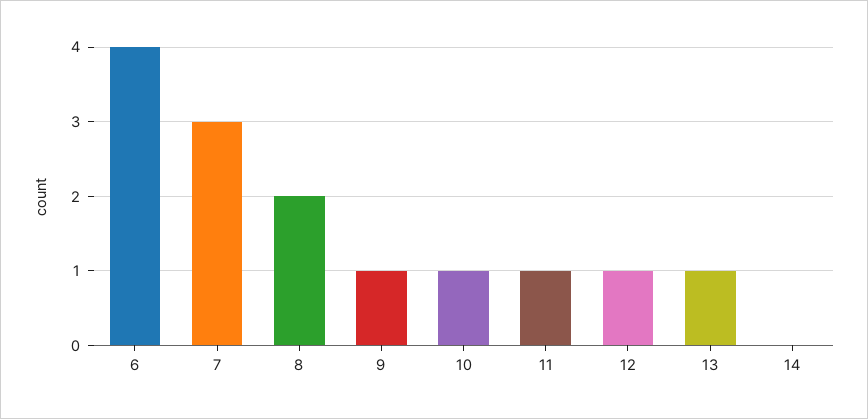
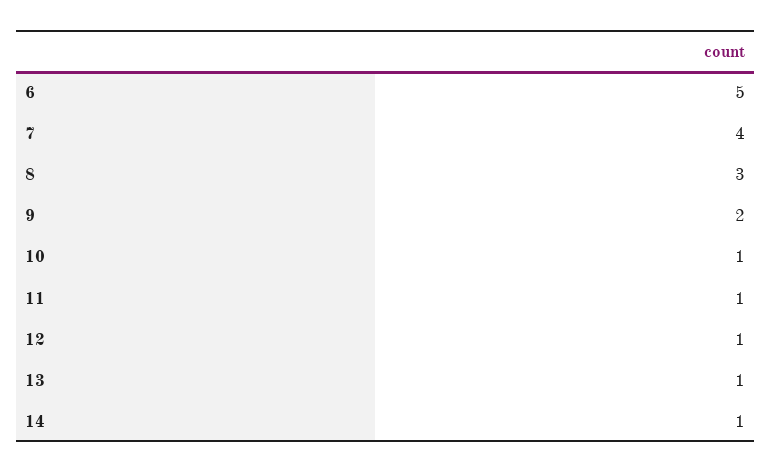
  {
-   "6": 4,
+   "6": 5,
-   "7": 3,
+   "7": 4,
-   "8": 2,
+   "8": 3,
-   "9": 1,
+   "9": 2,
    "10": 1,
    "11": 1,
    "12": 1,
    "13": 1,
-   "14": 0
+   "14": 1
  }

